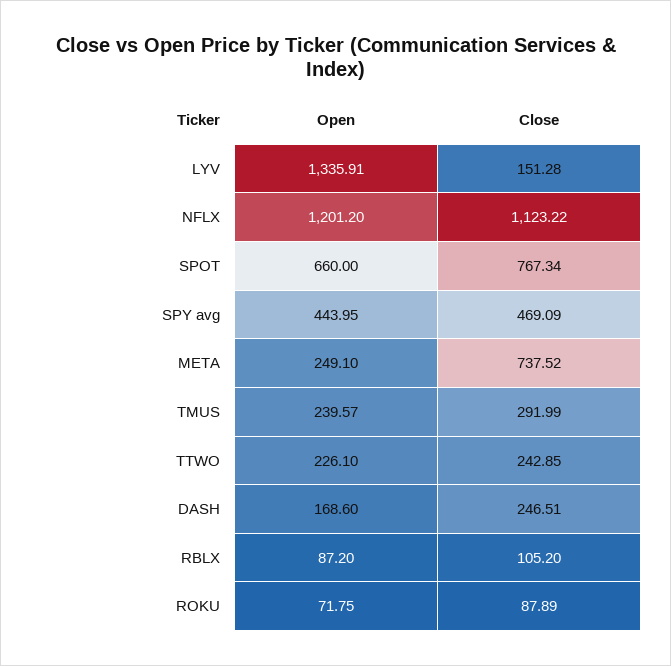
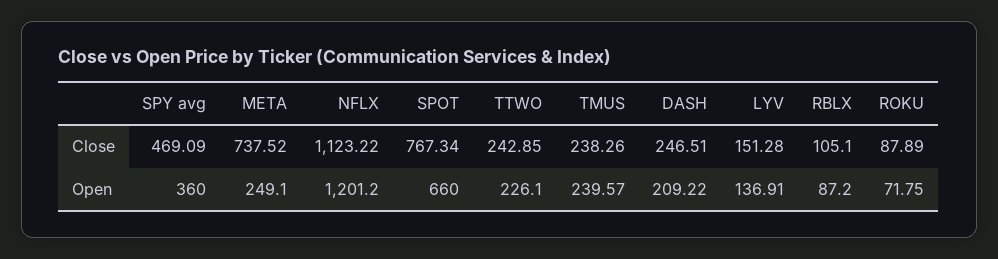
  {
    "Open": {
-     "LYV": 1335.91,
+     "LYV": 136.91,
      "NFLX": 1201.2,
      "SPOT": 660,
-     "SPY avg": 443.95,
+     "SPY avg": 360,
      "META": 249.1,
      "TMUS": 239.57,
      "TTWO": 226.1,
-     "DASH": 168.6,
+     "DASH": 209.22,
      "RBLX": 87.2,
      "ROKU": 71.75
    },
    "Close": {
      "LYV": 151.28,
      "NFLX": 1123.22,
      "SPOT": 767.34,
      "SPY avg": 469.09,
      "META": 737.52,
-     "TMUS": 291.99,
+     "TMUS": 238.26,
      "TTWO": 242.85,
      "DASH": 246.51,
-     "RBLX": 105.2,
+     "RBLX": 105.1,
      "ROKU": 87.89
    }
  }

